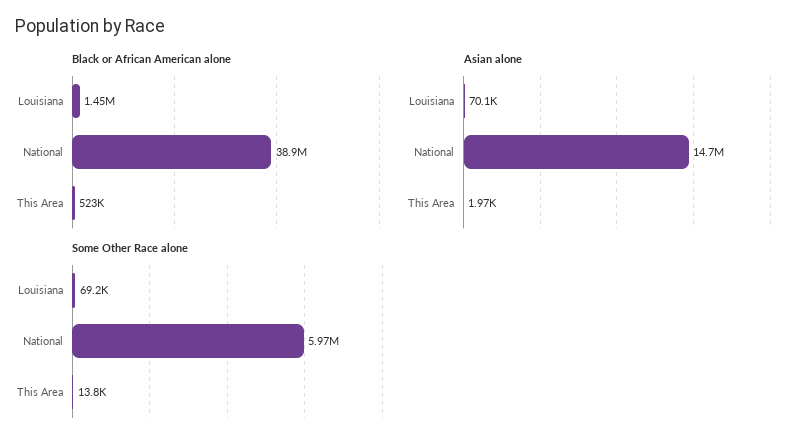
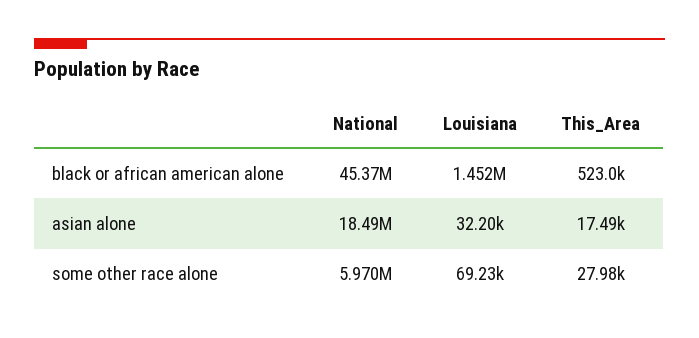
  {
    "Black or African American alone": {
      "Louisiana": 1452000,
-     "National": 38900000,
+     "National": 45370000,
      "This Area": 523000
    },
    "Asian alone": {
-     "Louisiana": 70100,
+     "Louisiana": 32200,
-     "National": 14700000,
+     "National": 18490000,
-     "This Area": 1970
+     "This Area": 17490
    },
    "Some Other Race alone": {
      "Louisiana": 69230,
      "National": 5970000,
-     "This Area": 13800
+     "This Area": 27980
    }
  }

